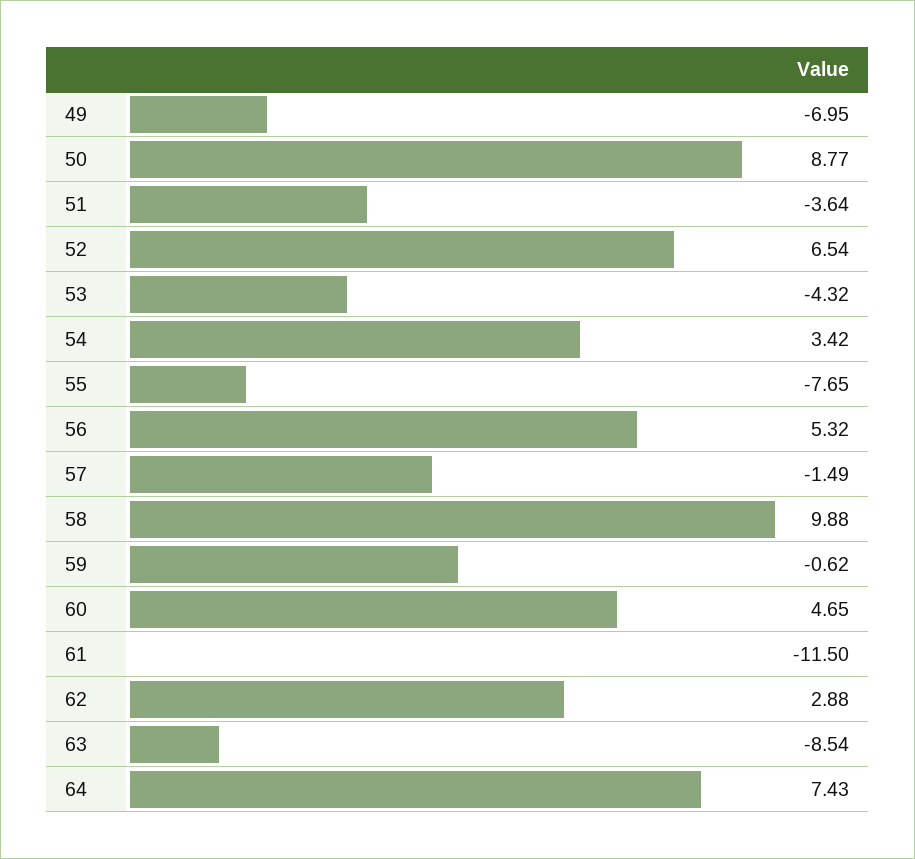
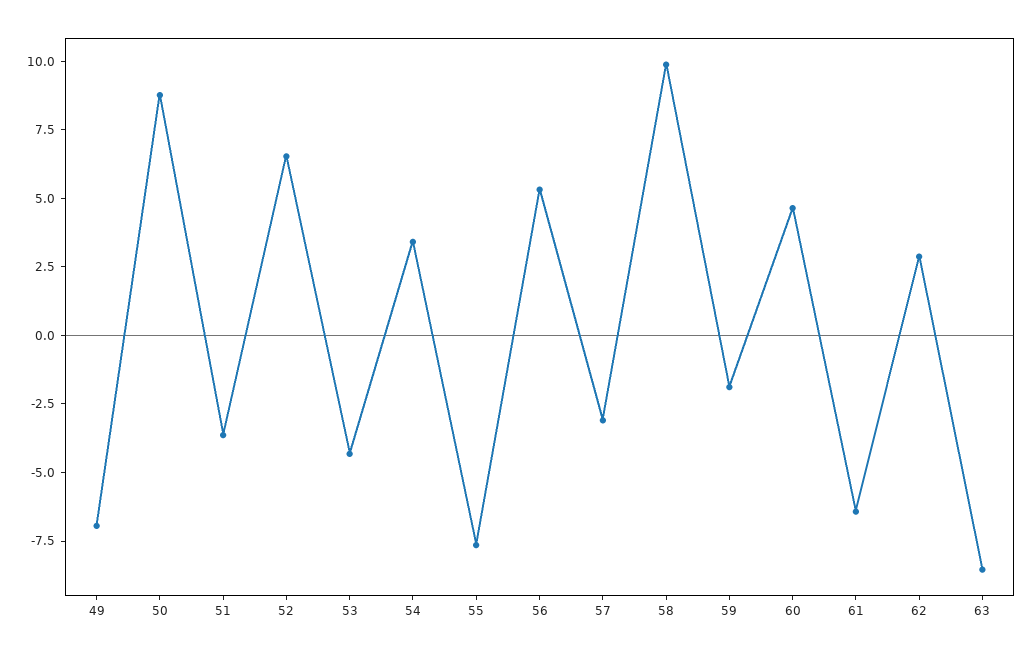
  {
    "49": -6.95,
    "50": 8.77,
    "51": -3.64,
    "52": 6.54,
    "53": -4.32,
    "54": 3.42,
    "55": -7.65,
    "56": 5.32,
-   "57": -1.49,
+   "57": -3,
    "58": 9.88,
-   "59": -0.62,
+   "59": -2,
    "60": 4.65,
-   "61": -11.5,
+   "61": -6.5,
    "62": 2.88,
-   "63": -8.54,
+   "63": -8.54
-   "64": 7.43
  }

